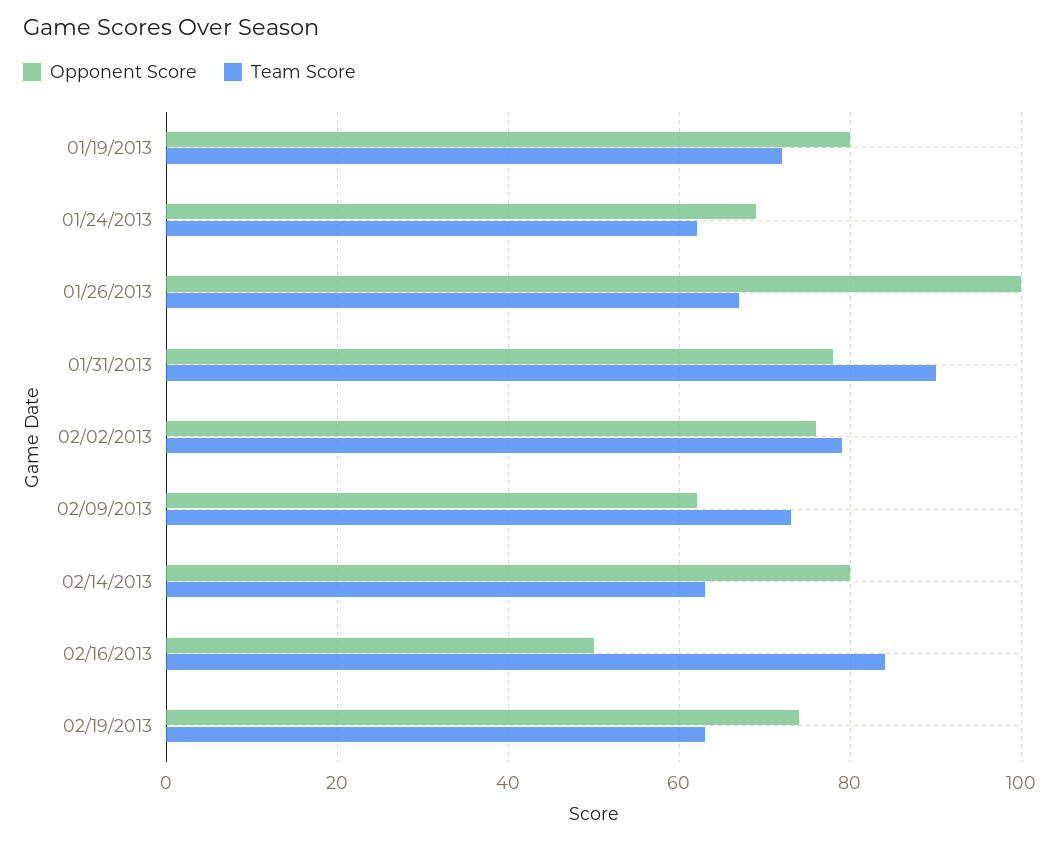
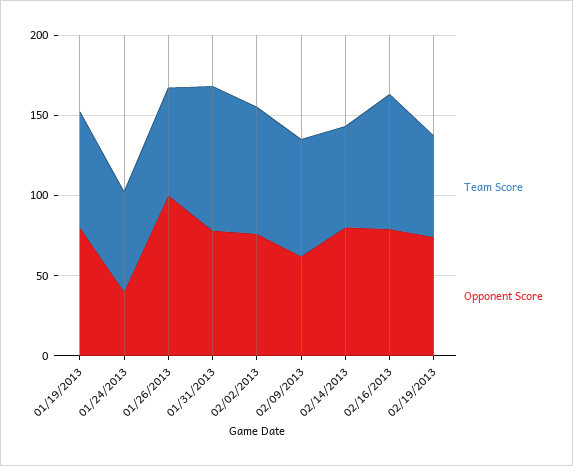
  {
    "Opponent Score": {
      "01/19/2013": 80,
-     "01/24/2013": 70,
+     "01/24/2013": 40,
      "01/26/2013": 100,
      "01/31/2013": 80,
      "02/02/2013": 75,
      "02/09/2013": 60,
      "02/14/2013": 80,
-     "02/16/2013": 50,
+     "02/16/2013": 80,
      "02/19/2013": 75
    },
    "Team Score": {
      "01/19/2013": 70,
      "01/24/2013": 60,
      "01/26/2013": 65,
      "01/31/2013": 90,
      "02/02/2013": 80,
      "02/09/2013": 75,
      "02/14/2013": 65,
      "02/16/2013": 85,
      "02/19/2013": 65
    }
  }

